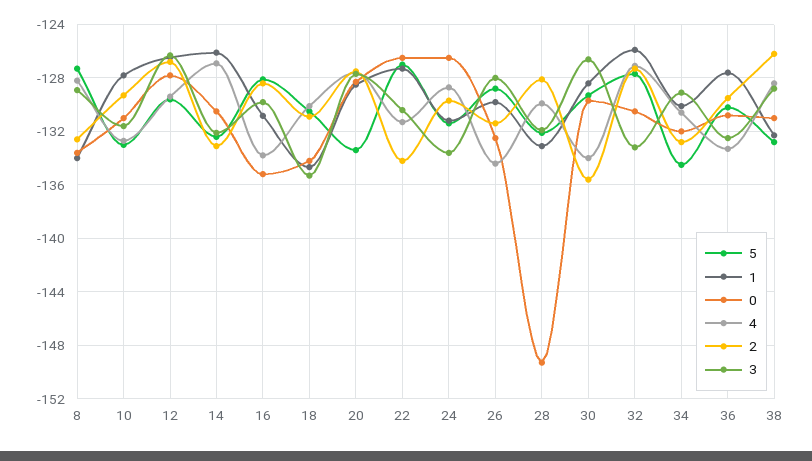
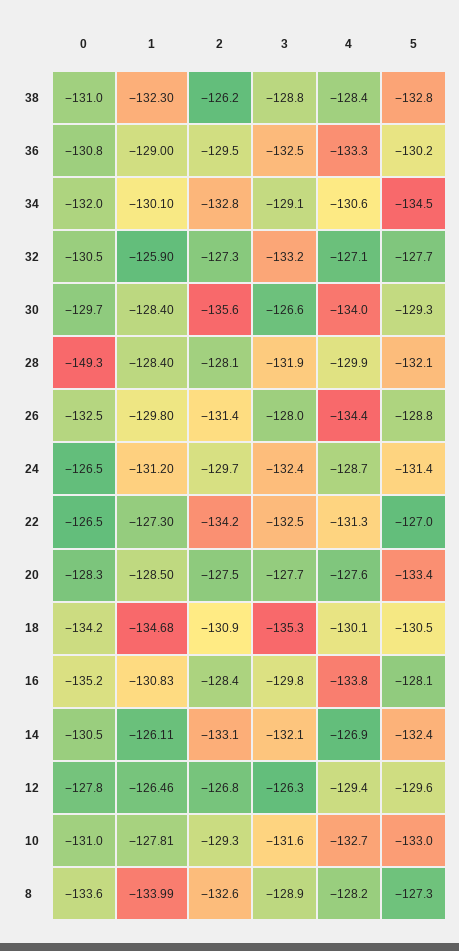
  {
    "5": {
      "8": -127.3,
      "10": -133,
      "12": -129.6,
      "14": -132.4,
      "16": -128.1,
      "18": -130.5,
      "20": -133.4,
      "22": -127,
      "24": -131.4,
      "26": -128.8,
      "28": -132.1,
      "30": -129.3,
      "32": -127.7,
      "34": -134.5,
      "36": -130.2,
      "38": -132.8
    },
    "1": {
      "8": -133.99,
      "10": -127.81,
      "12": -126.46,
      "14": -126.11,
      "16": -130.83,
      "18": -134.68,
      "20": -128.5,
      "22": -127.3,
      "24": -131.2,
      "26": -129.8,
-     "28": -133,
+     "28": -128.4,
      "30": -128.4,
      "32": -125.9,
      "34": -130.1,
-     "36": -127.5,
+     "36": -129,
      "38": -132.3
    },
    "0": {
      "8": -133.6,
      "10": -131,
      "12": -127.8,
      "14": -130.5,
      "16": -135.2,
      "18": -134.2,
      "20": -128.3,
      "22": -126.5,
      "24": -126.5,
      "26": -132.5,
      "28": -149.3,
      "30": -129.7,
      "32": -130.5,
      "34": -132,
      "36": -130.8,
      "38": -131
    },
    "4": {
      "8": -128.2,
      "10": -132.7,
      "12": -129.4,
      "14": -126.9,
      "16": -133.8,
      "18": -130.1,
      "20": -127.6,
      "22": -131.3,
      "24": -128.7,
      "26": -134.4,
      "28": -129.9,
      "30": -134,
      "32": -127.1,
      "34": -130.6,
      "36": -133.3,
      "38": -128.4
    },
    "2": {
      "8": -132.6,
      "10": -129.3,
      "12": -126.8,
      "14": -133.1,
      "16": -128.4,
      "18": -130.9,
      "20": -127.5,
      "22": -134.2,
      "24": -129.7,
      "26": -131.4,
      "28": -128.1,
      "30": -135.6,
      "32": -127.3,
      "34": -132.8,
      "36": -129.5,
      "38": -126.2
    },
    "3": {
      "8": -128.9,
      "10": -131.6,
      "12": -126.3,
      "14": -132.1,
      "16": -129.8,
      "18": -135.3,
      "20": -127.7,
-     "22": -130.5,
+     "22": -132.5,
-     "24": -133.5,
+     "24": -132.4,
      "26": -128,
      "28": -131.9,
      "30": -126.6,
      "32": -133.2,
      "34": -129.1,
      "36": -132.5,
      "38": -128.8
    }
  }

